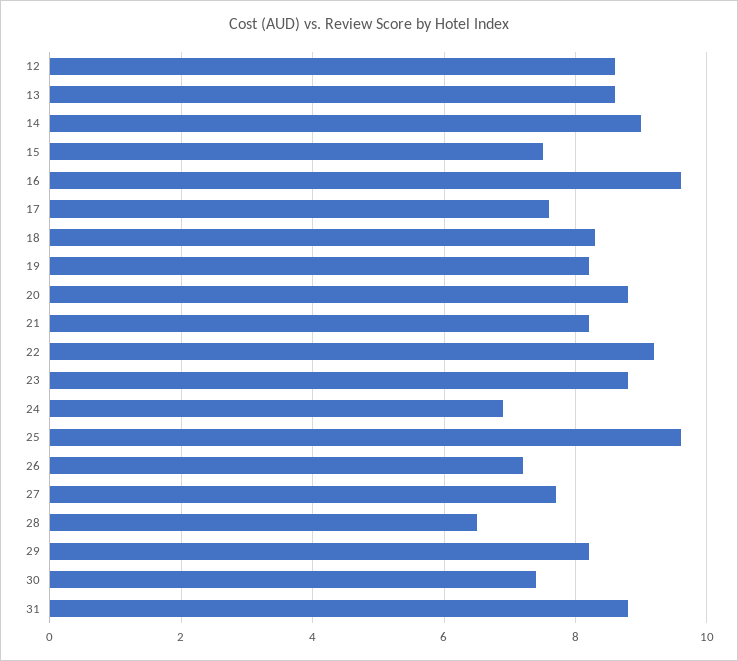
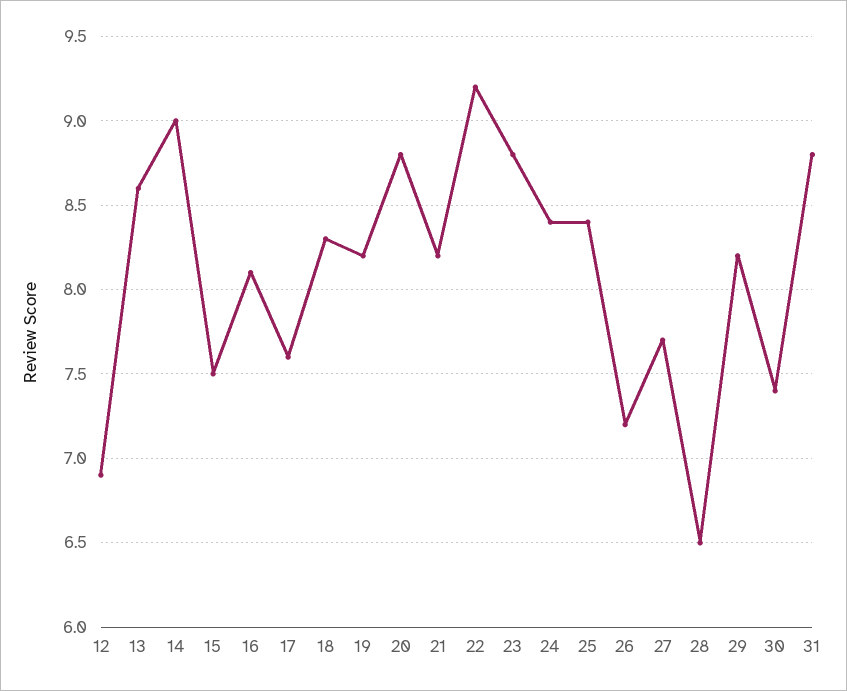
  {
-   "12": 8.5,
+   "12": 6.9,
    "13": 8.6,
    "14": 9,
    "15": 7.5,
-   "16": 9.5,
+   "16": 8.1,
    "17": 7.6,
    "18": 8.3,
    "19": 8.2,
    "20": 8.8,
    "21": 8.2,
    "22": 9.2,
    "23": 8.8,
-   "24": 7,
+   "24": 8.4,
-   "25": 9.5,
+   "25": 8.4,
    "26": 7.2,
    "27": 7.7,
    "28": 6.5,
    "29": 8.2,
    "30": 7.4,
    "31": 8.8
  }

